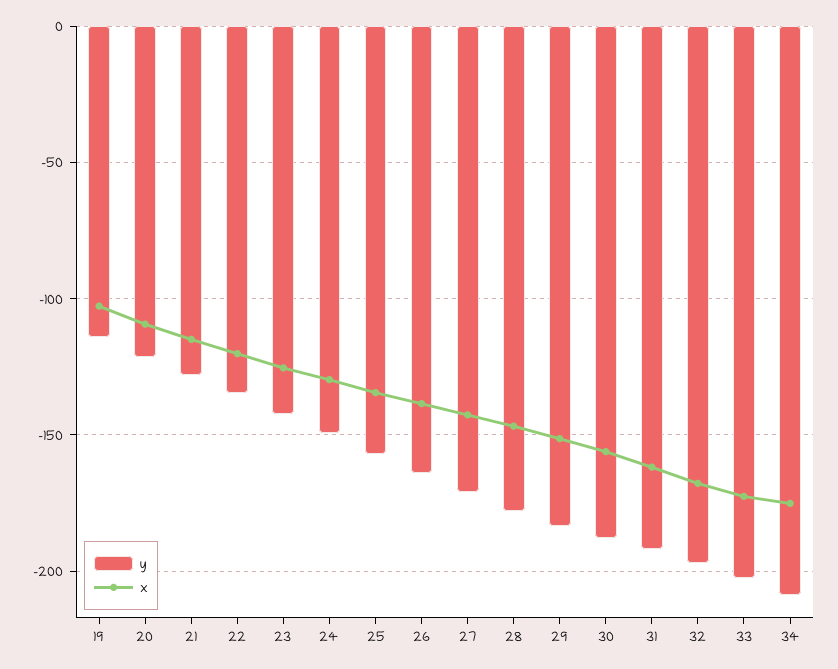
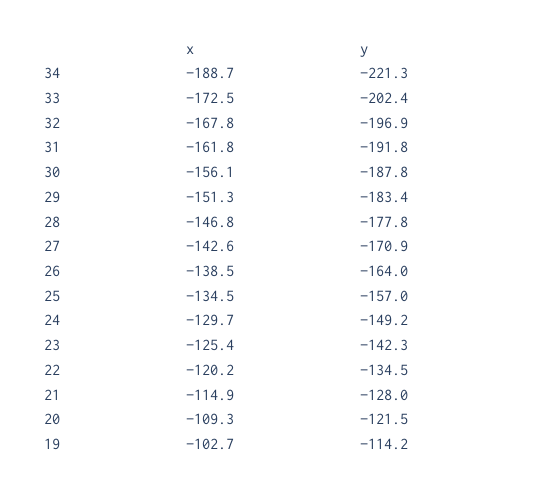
  {
    "y": {
      "19": -114.2,
      "20": -121.5,
      "21": -128,
      "22": -134.5,
      "23": -142.3,
      "24": -149.2,
      "25": -157,
      "26": -164,
      "27": -170.9,
      "28": -177.8,
      "29": -183.4,
      "30": -187.8,
      "31": -191.8,
      "32": -196.9,
      "33": -202.4,
-     "34": -210
+     "34": -221.3
    },
    "x": {
      "19": -102.7,
      "20": -109.3,
      "21": -114.9,
      "22": -120.2,
      "23": -125.4,
      "24": -129.7,
      "25": -134.5,
      "26": -138.5,
      "27": -142.6,
      "28": -146.8,
      "29": -151.3,
      "30": -156.1,
      "31": -161.8,
      "32": -167.8,
      "33": -172.5,
-     "34": -175
+     "34": -188.7
    }
  }

